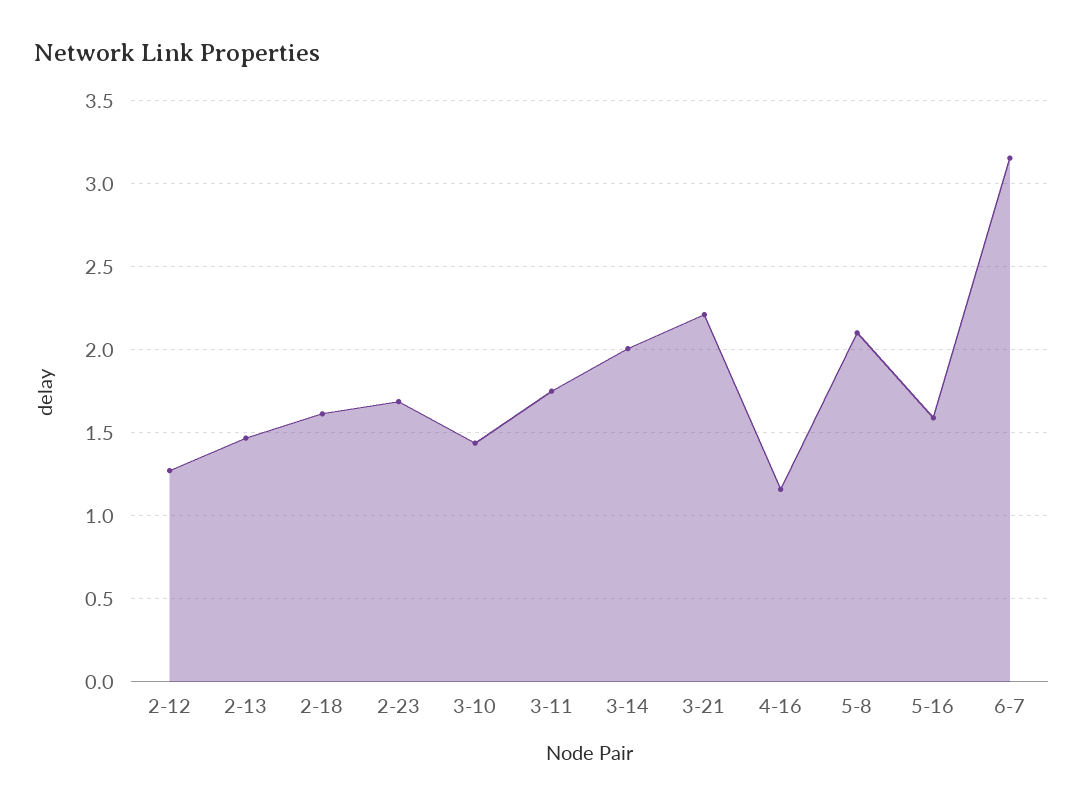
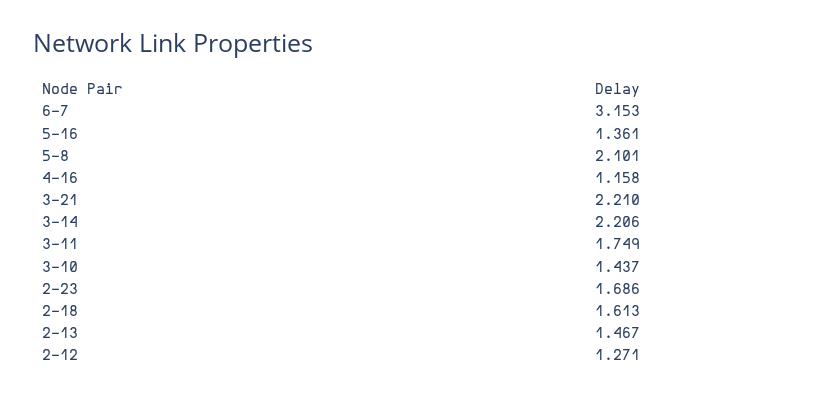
  {
    "2-12": 1.271,
    "2-13": 1.467,
    "2-18": 1.613,
    "2-23": 1.686,
    "3-10": 1.437,
    "3-11": 1.749,
-   "3-14": 2,
+   "3-14": 2.206,
    "3-21": 2.21,
    "4-16": 1.158,
    "5-8": 2.101,
-   "5-16": 1.6,
+   "5-16": 1.361,
    "6-7": 3.153
  }

